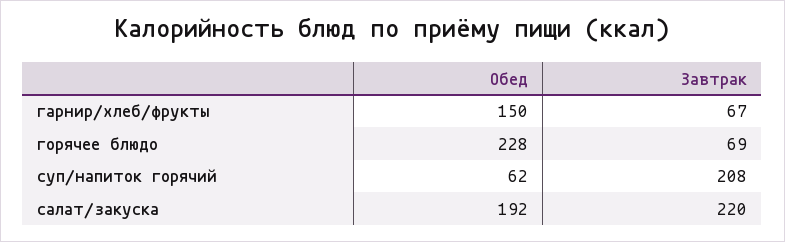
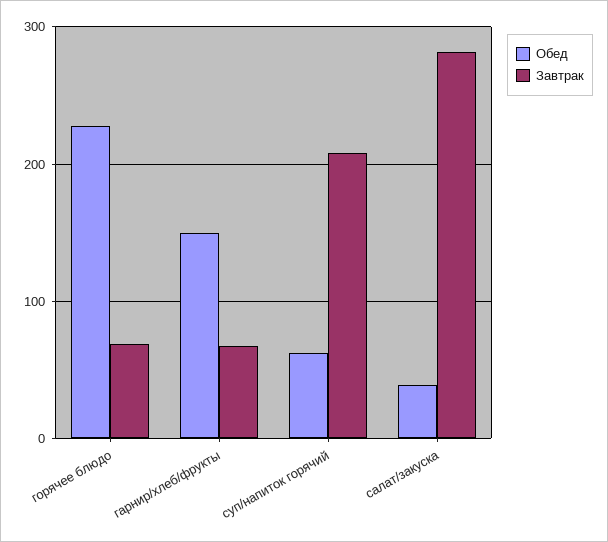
  {
    "Обед": {
      "гарнир/хлеб/фрукты": 150,
      "горячее блюдо": 228,
      "суп/напиток горячий": 62,
-     "салат/закуска": 192
+     "салат/закуска": 40
    },
    "Завтрак": {
      "гарнир/хлеб/фрукты": 67,
      "горячее блюдо": 69,
      "суп/напиток горячий": 208,
-     "салат/закуска": 220
+     "салат/закуска": 280
    }
  }

